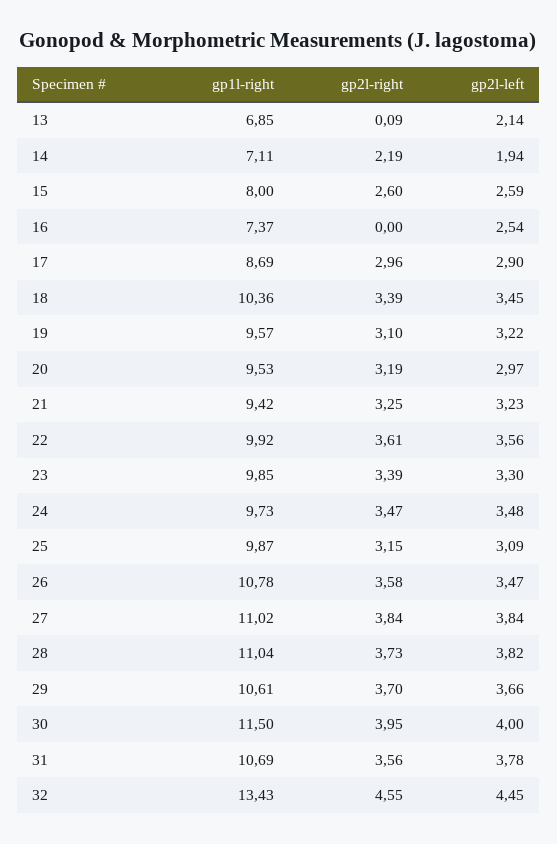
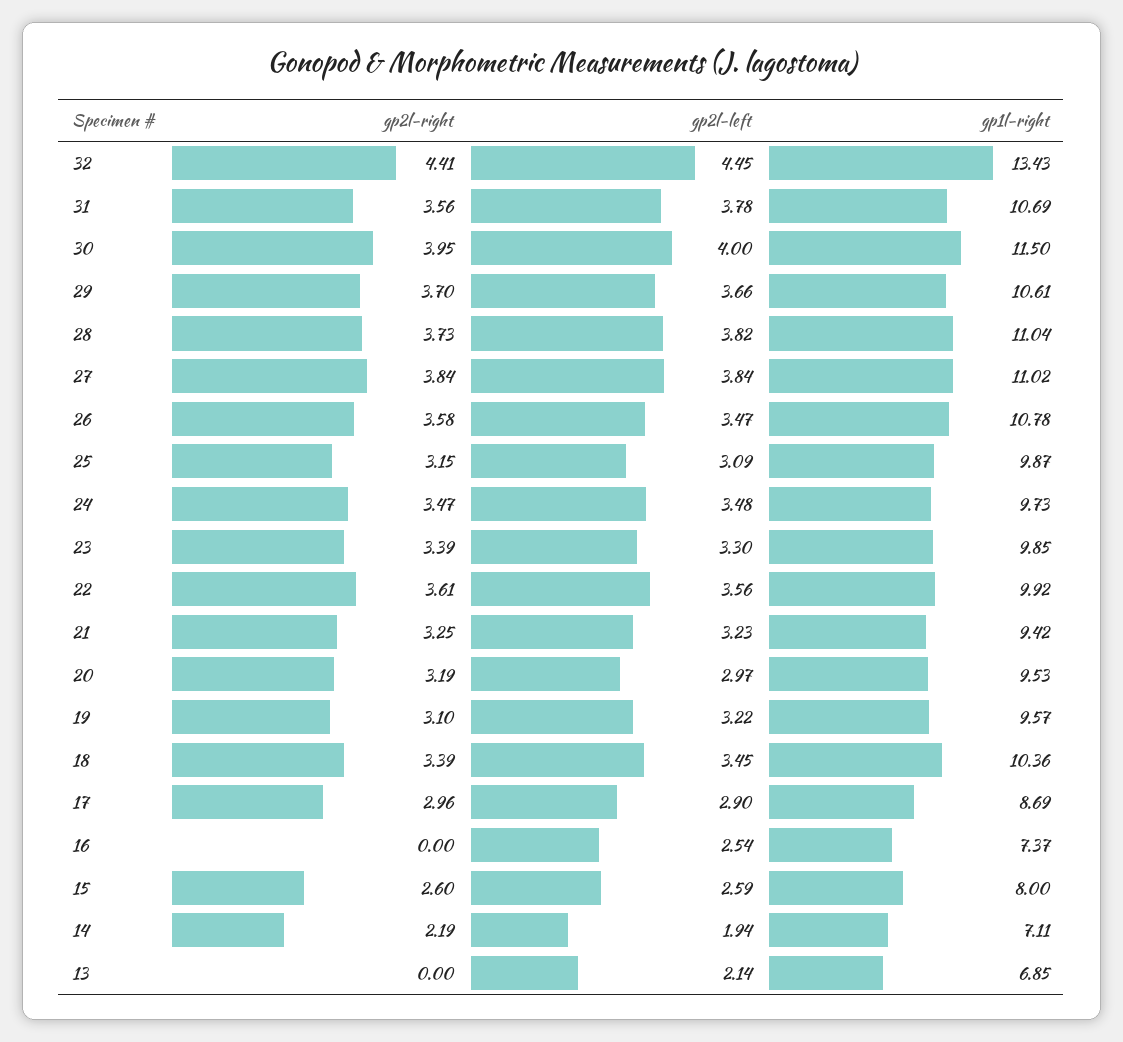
  {
    "gp1l-right": {
      "13": 6.85,
      "14": 7.11,
      "15": 8,
      "16": 7.37,
      "17": 8.69,
      "18": 10.36,
      "19": 9.57,
      "20": 9.53,
      "21": 9.42,
      "22": 9.92,
      "23": 9.85,
      "24": 9.73,
      "25": 9.87,
      "26": 10.78,
      "27": 11.02,
      "28": 11.04,
      "29": 10.61,
      "30": 11.5,
      "31": 10.69,
      "32": 13.43
    },
    "gp2l-right": {
-     "13": 0.09,
+     "13": 0,
      "14": 2.19,
      "15": 2.6,
      "16": 0,
      "17": 2.96,
      "18": 3.39,
      "19": 3.1,
      "20": 3.19,
      "21": 3.25,
      "22": 3.61,
      "23": 3.39,
      "24": 3.47,
      "25": 3.15,
      "26": 3.58,
      "27": 3.84,
      "28": 3.73,
      "29": 3.7,
      "30": 3.95,
      "31": 3.56,
-     "32": 4.55
+     "32": 4.41
    },
    "gp2l-left": {
      "13": 2.14,
      "14": 1.94,
      "15": 2.59,
      "16": 2.54,
      "17": 2.9,
      "18": 3.45,
      "19": 3.22,
      "20": 2.97,
      "21": 3.23,
      "22": 3.56,
      "23": 3.3,
      "24": 3.48,
      "25": 3.09,
      "26": 3.47,
      "27": 3.84,
      "28": 3.82,
      "29": 3.66,
      "30": 4,
      "31": 3.78,
      "32": 4.45
    }
  }

